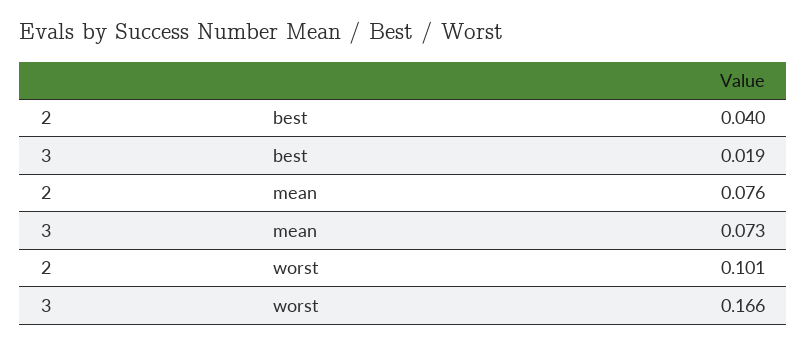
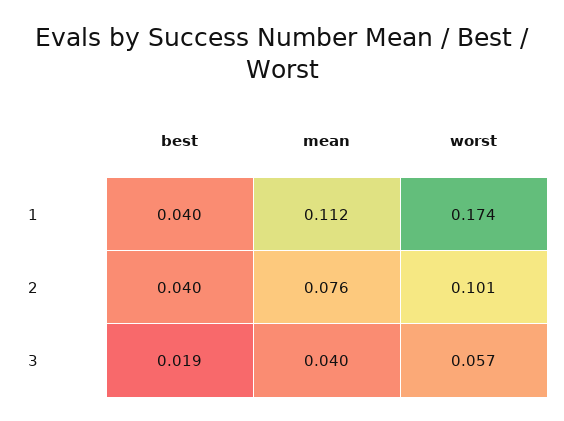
  {
    "2": {
      "best": 0.04,
      "mean": 0.076,
      "worst": 0.101
    },
    "3": {
      "best": 0.019,
-     "mean": 0.073,
+     "mean": 0.04,
-     "worst": 0.166
+     "worst": 0.057
-   }
+   },
+   "1": {
+     "best": 0.04,
+     "mean": 0.112,
+     "worst": 0.174
+   }
  }

